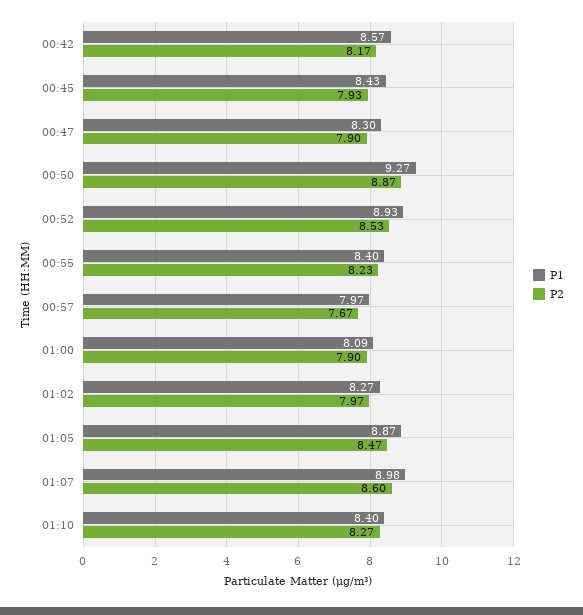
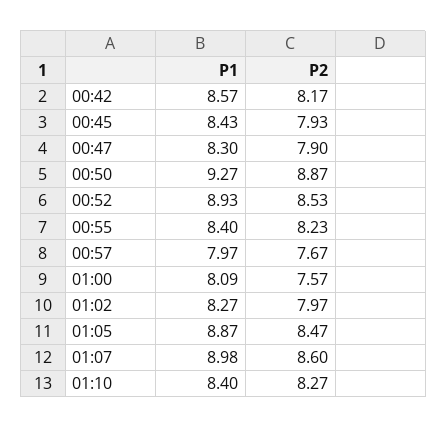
  {
    "P1": {
      "00:42": 8.57,
      "00:45": 8.43,
      "00:47": 8.3,
      "00:50": 9.27,
      "00:52": 8.93,
      "00:55": 8.4,
      "00:57": 7.97,
      "01:00": 8.09,
      "01:02": 8.27,
      "01:05": 8.87,
      "01:07": 8.98,
      "01:10": 8.4
    },
    "P2": {
      "00:42": 8.17,
      "00:45": 7.93,
      "00:47": 7.9,
      "00:50": 8.87,
      "00:52": 8.53,
      "00:55": 8.23,
      "00:57": 7.67,
-     "01:00": 7.9,
+     "01:00": 7.57,
      "01:02": 7.97,
      "01:05": 8.47,
      "01:07": 8.6,
      "01:10": 8.27
    }
  }

